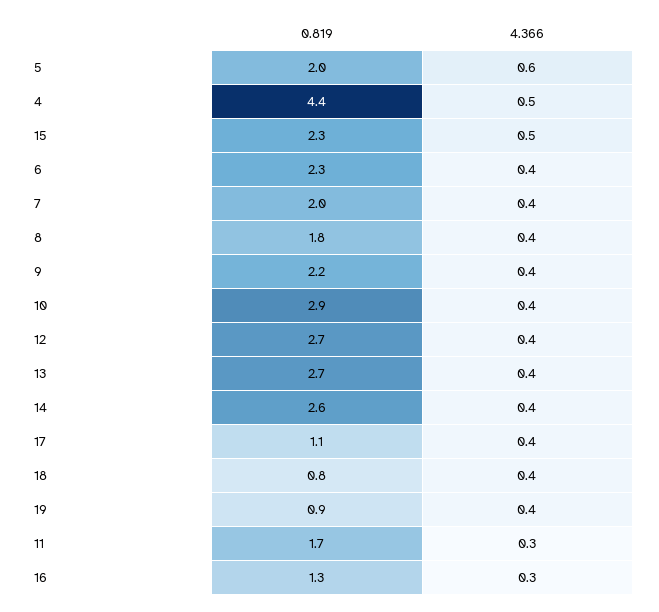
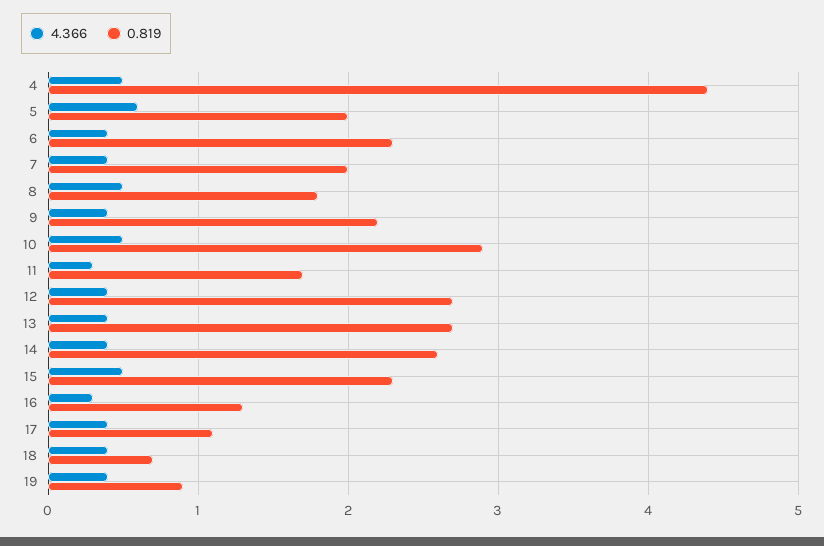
  {
    "0.819": {
      "5": 2,
      "4": 4.4,
      "15": 2.3,
      "6": 2.3,
      "7": 2,
      "8": 1.8,
      "9": 2.2,
      "10": 2.9,
      "12": 2.7,
      "13": 2.7,
      "14": 2.6,
      "17": 1.1,
-     "18": 0.8,
+     "18": 0.7,
      "19": 0.9,
      "11": 1.7,
      "16": 1.3
    },
    "4.366": {
      "5": 0.6,
      "4": 0.5,
      "15": 0.5,
      "6": 0.4,
      "7": 0.4,
-     "8": 0.4,
+     "8": 0.5,
      "9": 0.4,
-     "10": 0.4,
+     "10": 0.5,
      "12": 0.4,
      "13": 0.4,
      "14": 0.4,
      "17": 0.4,
      "18": 0.4,
      "19": 0.4,
      "11": 0.3,
      "16": 0.3
    }
  }

